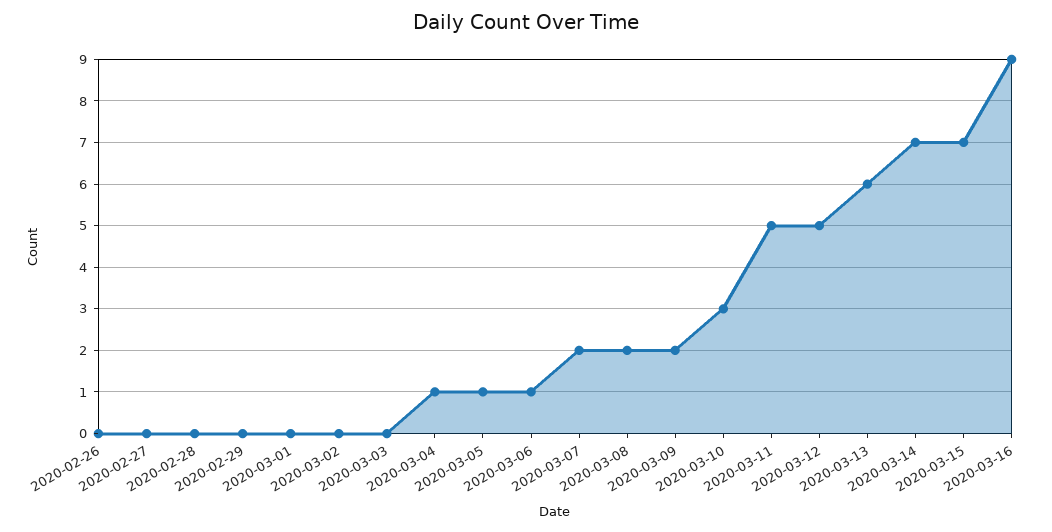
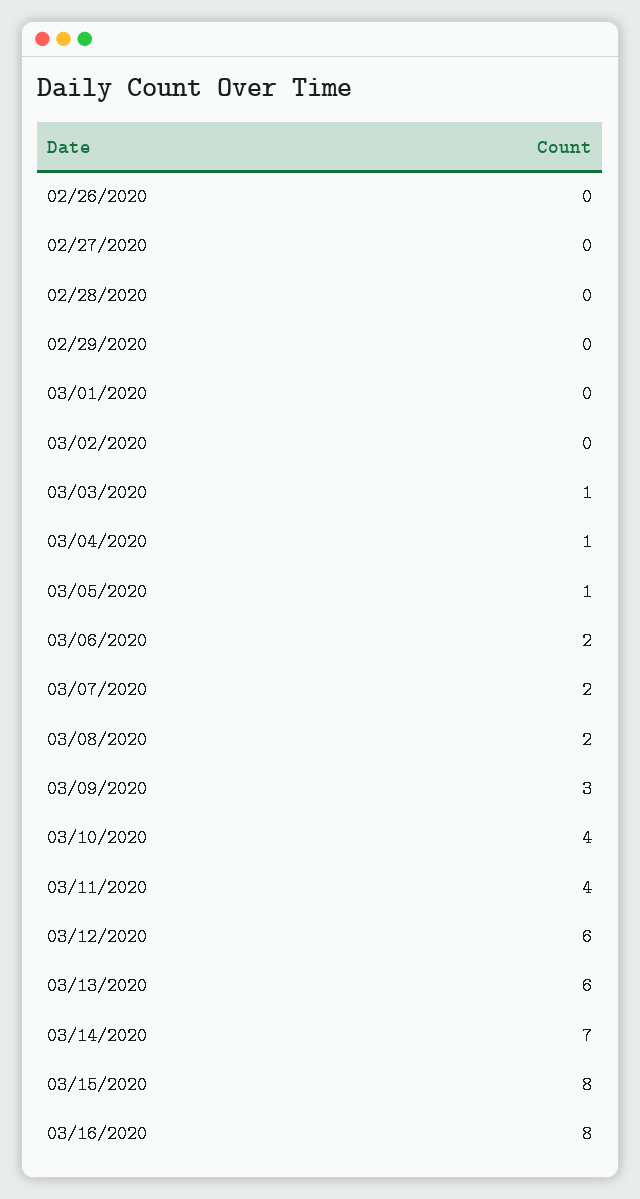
  {
    "2020-02-26": 0,
    "2020-02-27": 0,
    "2020-02-28": 0,
    "2020-02-29": 0,
    "2020-03-01": 0,
    "2020-03-02": 0,
-   "2020-03-03": 0,
+   "2020-03-03": 1,
    "2020-03-04": 1,
    "2020-03-05": 1,
-   "2020-03-06": 1,
+   "2020-03-06": 2,
    "2020-03-07": 2,
    "2020-03-08": 2,
-   "2020-03-09": 2,
+   "2020-03-09": 3,
-   "2020-03-10": 3,
+   "2020-03-10": 4,
-   "2020-03-11": 5,
+   "2020-03-11": 4,
-   "2020-03-12": 5,
+   "2020-03-12": 6,
    "2020-03-13": 6,
    "2020-03-14": 7,
-   "2020-03-15": 7,
+   "2020-03-15": 8,
-   "2020-03-16": 9
+   "2020-03-16": 8
  }

